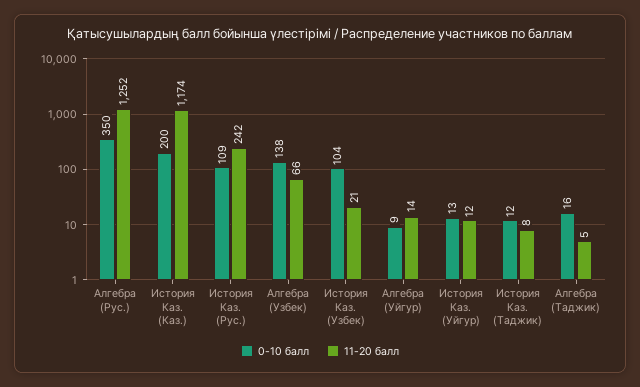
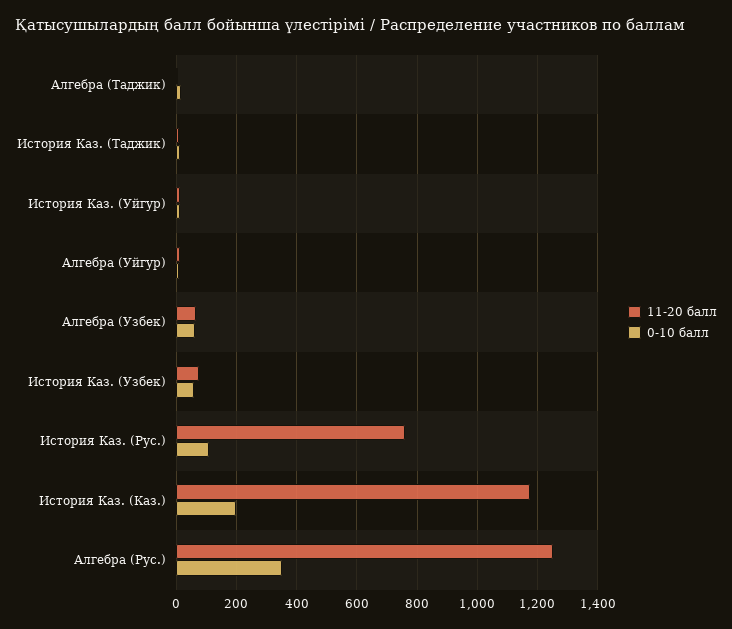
  {
    "0-10 балл": {
      "Алгебра (Рус.)": 350,
      "История Каз. (Каз.)": 200,
      "История Каз. (Рус.)": 109,
-     "Алгебра (Узбек)": 138,
+     "Алгебра (Узбек)": 60,
-     "История Каз. (Узбек)": 104,
+     "История Каз. (Узбек)": 60,
      "Алгебра (Уйгур)": 9,
      "История Каз. (Уйгур)": 13,
      "История Каз. (Таджик)": 12,
      "Алгебра (Таджик)": 16
    },
    "11-20 балл": {
      "Алгебра (Рус.)": 1252,
      "История Каз. (Каз.)": 1174,
-     "История Каз. (Рус.)": 242,
+     "История Каз. (Рус.)": 760,
      "Алгебра (Узбек)": 66,
-     "История Каз. (Узбек)": 21,
+     "История Каз. (Узбек)": 80,
      "Алгебра (Уйгур)": 14,
      "История Каз. (Уйгур)": 12,
      "История Каз. (Таджик)": 8,
      "Алгебра (Таджик)": 5
    }
  }

